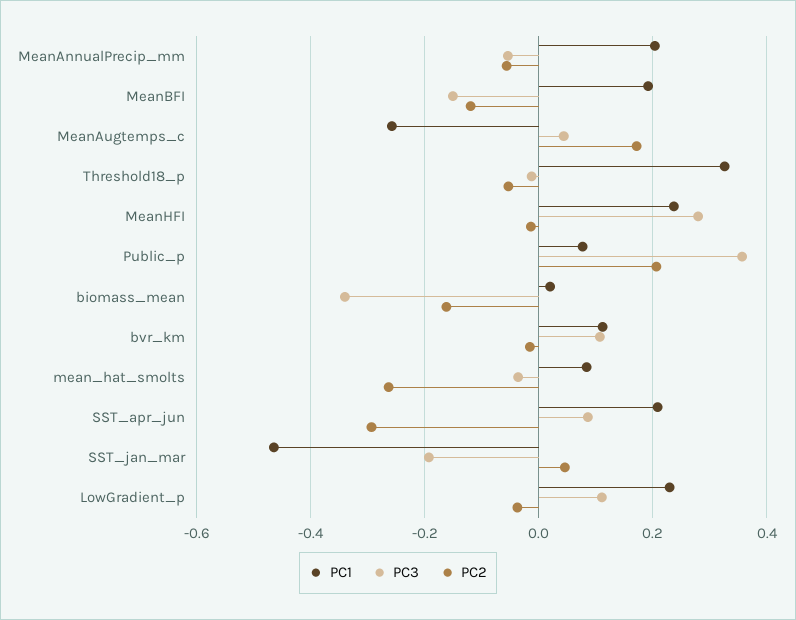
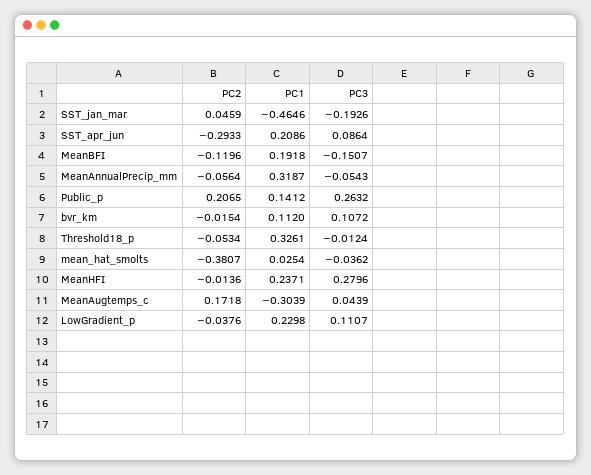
  {
    "PC1": {
-     "MeanAnnualPrecip_mm": 0.2,
+     "MeanAnnualPrecip_mm": 0.3187,
      "MeanBFI": 0.1918,
-     "MeanAugtemps_c": -0.26,
+     "MeanAugtemps_c": -0.3039,
      "Threshold18_p": 0.3261,
      "MeanHFI": 0.2371,
-     "Public_p": 0.08,
+     "Public_p": 0.1412,
-     "biomass_mean": 0.02,
      "bvr_km": 0.112,
-     "mean_hat_smolts": 0.08,
+     "mean_hat_smolts": 0.0254,
      "SST_apr_jun": 0.2086,
      "SST_jan_mar": -0.4646,
      "LowGradient_p": 0.2298
    },
    "PC3": {
      "MeanAnnualPrecip_mm": -0.0543,
      "MeanBFI": -0.1507,
      "MeanAugtemps_c": 0.0439,
      "Threshold18_p": -0.0124,
      "MeanHFI": 0.2796,
-     "Public_p": 0.36,
+     "Public_p": 0.2632,
-     "biomass_mean": -0.34,
      "bvr_km": 0.1072,
      "mean_hat_smolts": -0.0362,
      "SST_apr_jun": 0.0864,
      "SST_jan_mar": -0.1926,
      "LowGradient_p": 0.1107
    },
    "PC2": {
      "MeanAnnualPrecip_mm": -0.0564,
      "MeanBFI": -0.1196,
      "MeanAugtemps_c": 0.1718,
      "Threshold18_p": -0.0534,
      "MeanHFI": -0.0136,
      "Public_p": 0.2065,
-     "biomass_mean": -0.16,
      "bvr_km": -0.0154,
-     "mean_hat_smolts": -0.26,
+     "mean_hat_smolts": -0.3807,
      "SST_apr_jun": -0.2933,
      "SST_jan_mar": 0.0459,
      "LowGradient_p": -0.0376
    }
  }

